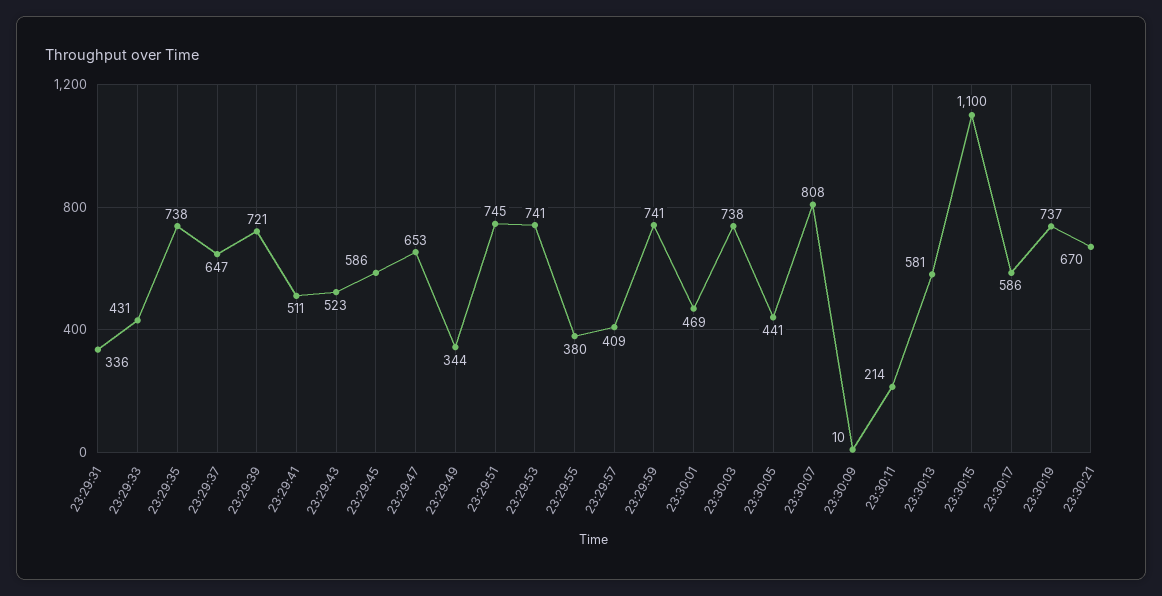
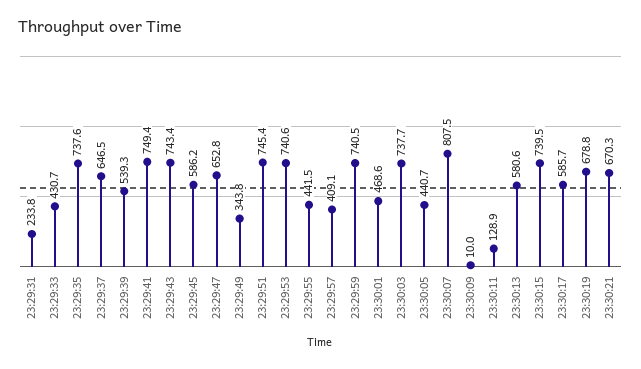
  {
-   "23:29:31": 336,
+   "23:29:31": 233.8,
    "23:29:33": 430.7,
    "23:29:35": 737.6,
    "23:29:37": 646.5,
-   "23:29:39": 721,
+   "23:29:39": 539.3,
-   "23:29:41": 511,
+   "23:29:41": 749.4,
-   "23:29:43": 523,
+   "23:29:43": 743.4,
    "23:29:45": 586.2,
    "23:29:47": 652.8,
    "23:29:49": 343.8,
    "23:29:51": 745.4,
    "23:29:53": 740.6,
-   "23:29:55": 380,
+   "23:29:55": 441.5,
    "23:29:57": 409.1,
    "23:29:59": 740.5,
    "23:30:01": 468.6,
    "23:30:03": 737.7,
    "23:30:05": 440.7,
    "23:30:07": 807.5,
    "23:30:09": 10,
-   "23:30:11": 214,
+   "23:30:11": 128.9,
    "23:30:13": 580.6,
-   "23:30:15": 1100,
+   "23:30:15": 739.5,
    "23:30:17": 585.7,
-   "23:30:19": 737,
+   "23:30:19": 678.8,
    "23:30:21": 670.3
  }

